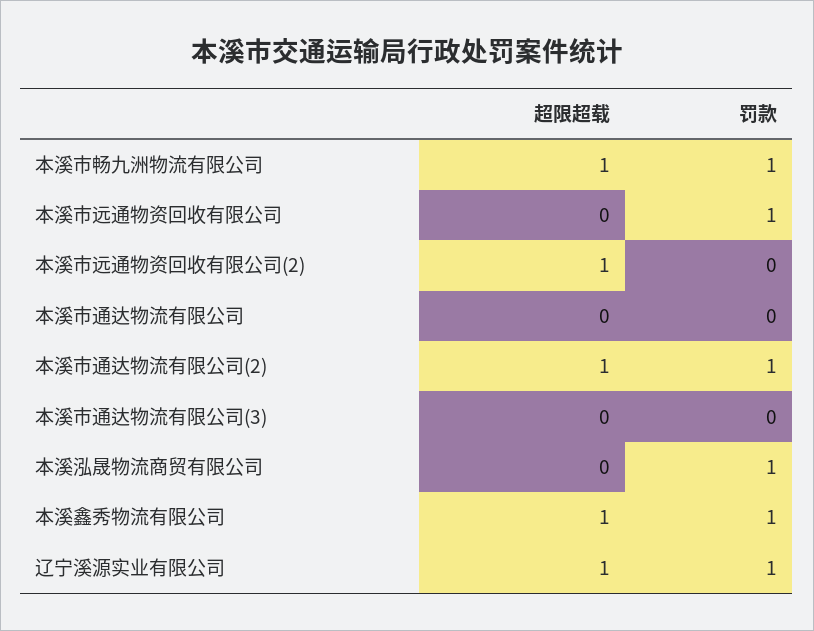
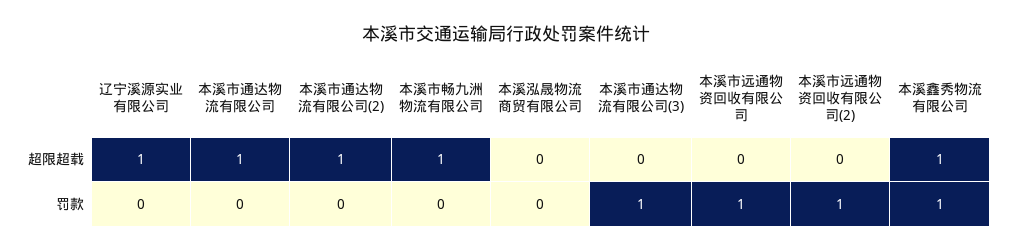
  {
    "超限超载": {
      "本溪市畅九洲物流有限公司": 1,
      "本溪市远通物资回收有限公司": 0,
-     "本溪市远通物资回收有限公司(2)": 1,
+     "本溪市远通物资回收有限公司(2)": 0,
-     "本溪市通达物流有限公司": 0,
+     "本溪市通达物流有限公司": 1,
      "本溪市通达物流有限公司(2)": 1,
      "本溪市通达物流有限公司(3)": 0,
      "本溪泓晟物流商贸有限公司": 0,
      "本溪鑫秀物流有限公司": 1,
      "辽宁溪源实业有限公司": 1
    },
    "罚款": {
-     "本溪市畅九洲物流有限公司": 1,
+     "本溪市畅九洲物流有限公司": 0,
      "本溪市远通物资回收有限公司": 1,
-     "本溪市远通物资回收有限公司(2)": 0,
+     "本溪市远通物资回收有限公司(2)": 1,
      "本溪市通达物流有限公司": 0,
-     "本溪市通达物流有限公司(2)": 1,
+     "本溪市通达物流有限公司(2)": 0,
-     "本溪市通达物流有限公司(3)": 0,
+     "本溪市通达物流有限公司(3)": 1,
-     "本溪泓晟物流商贸有限公司": 1,
+     "本溪泓晟物流商贸有限公司": 0,
      "本溪鑫秀物流有限公司": 1,
-     "辽宁溪源实业有限公司": 1
+     "辽宁溪源实业有限公司": 0
    }
  }

